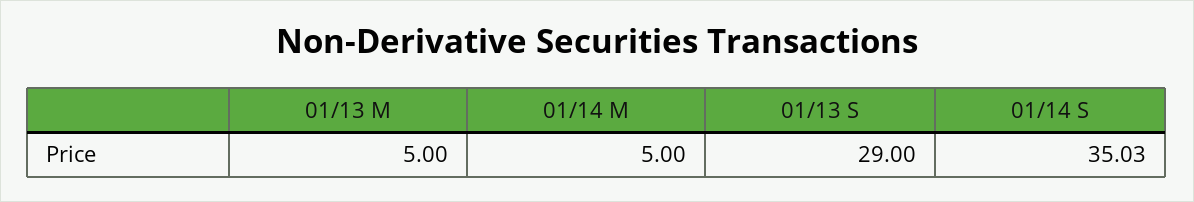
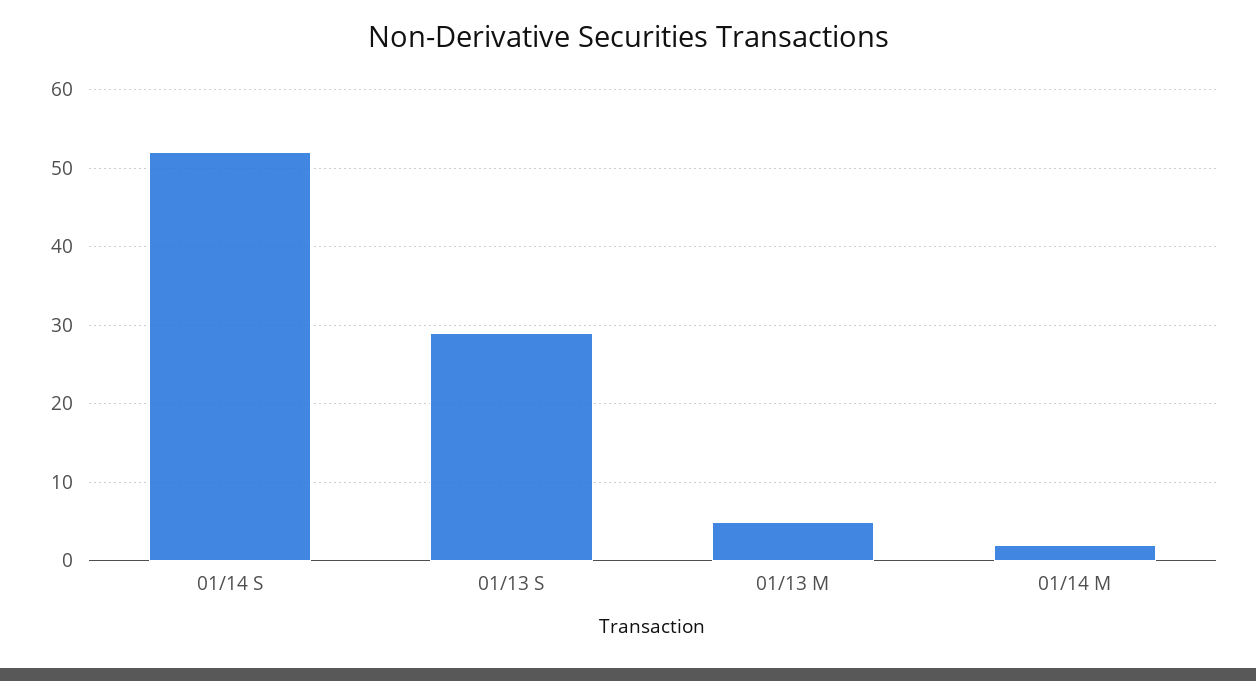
  {
    "01/13 M": 5,
-   "01/14 M": 5,
+   "01/14 M": 2,
    "01/13 S": 29,
-   "01/14 S": 35.03
+   "01/14 S": 52
  }

